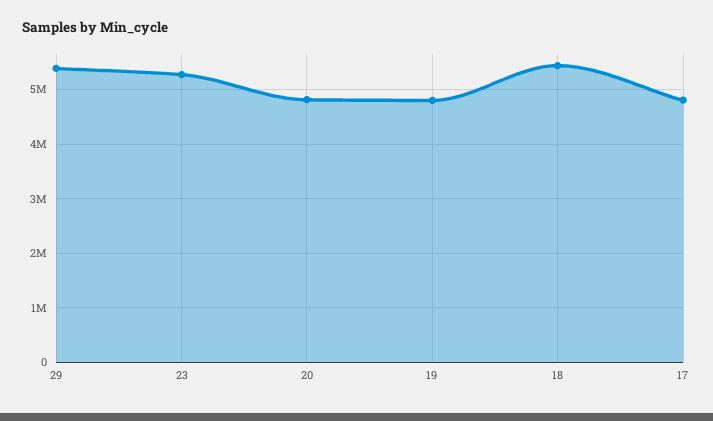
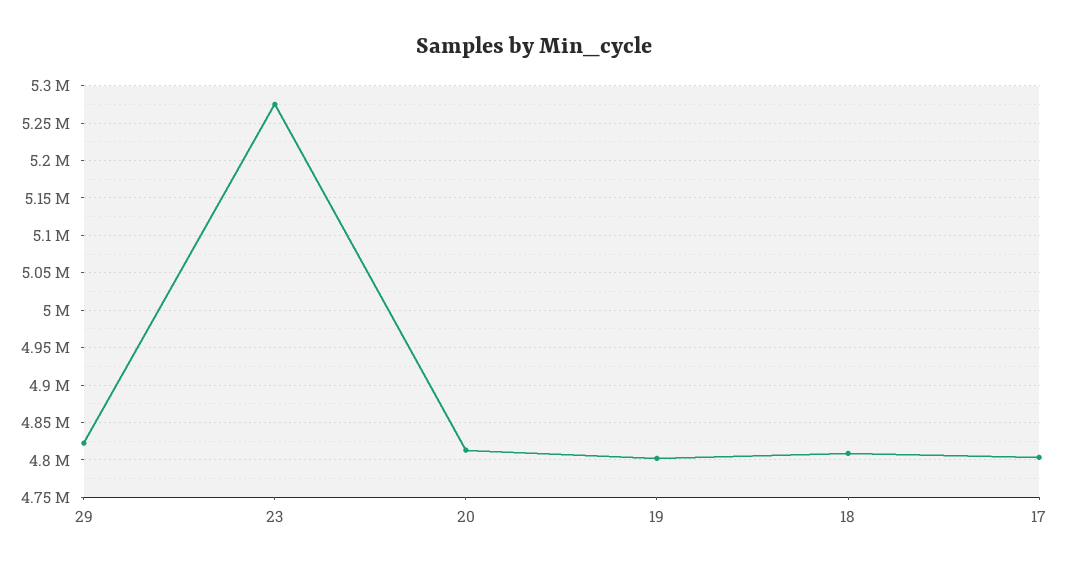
  {
-   "29": 5400000,
+   "29": 4820000,
    "23": 5280000,
    "20": 4810000,
    "19": 4800000,
-   "18": 5400000,
+   "18": 4810000,
    "17": 4800000
  }

